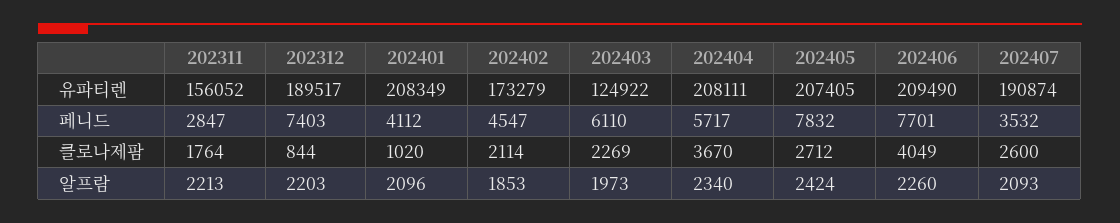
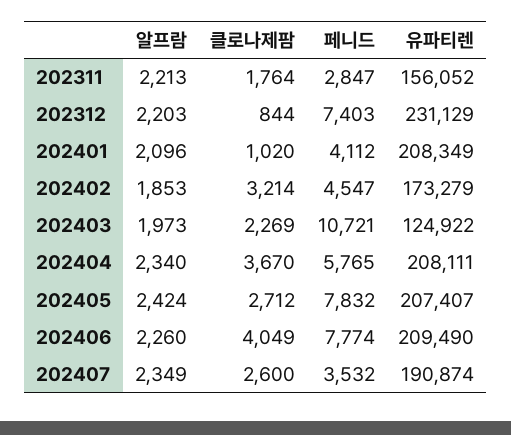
  {
    "202311": {
      "유파티렌": 156052,
      "페니드": 2847,
      "클로나제팜": 1764,
      "알프람": 2213
    },
    "202312": {
-     "유파티렌": 189517,
+     "유파티렌": 231129,
      "페니드": 7403,
      "클로나제팜": 844,
      "알프람": 2203
    },
    "202401": {
      "유파티렌": 208349,
      "페니드": 4112,
      "클로나제팜": 1020,
      "알프람": 2096
    },
    "202402": {
      "유파티렌": 173279,
      "페니드": 4547,
-     "클로나제팜": 2114,
+     "클로나제팜": 3214,
      "알프람": 1853
    },
    "202403": {
      "유파티렌": 124922,
-     "페니드": 6110,
+     "페니드": 10721,
      "클로나제팜": 2269,
      "알프람": 1973
    },
    "202404": {
      "유파티렌": 208111,
-     "페니드": 5717,
+     "페니드": 5765,
      "클로나제팜": 3670,
      "알프람": 2340
    },
    "202405": {
-     "유파티렌": 207405,
+     "유파티렌": 207407,
      "페니드": 7832,
      "클로나제팜": 2712,
      "알프람": 2424
    },
    "202406": {
      "유파티렌": 209490,
-     "페니드": 7701,
+     "페니드": 7774,
      "클로나제팜": 4049,
      "알프람": 2260
    },
    "202407": {
      "유파티렌": 190874,
      "페니드": 3532,
      "클로나제팜": 2600,
-     "알프람": 2093
+     "알프람": 2349
    }
  }

